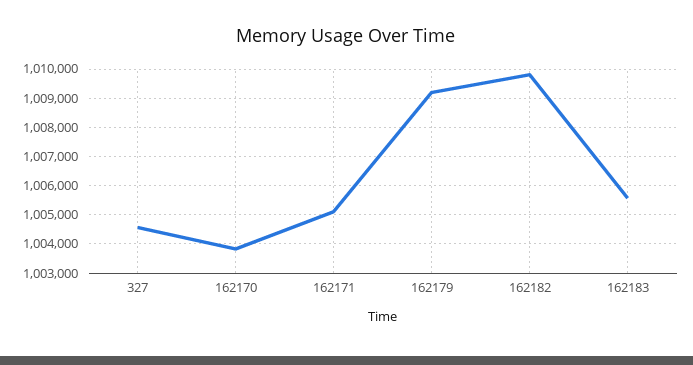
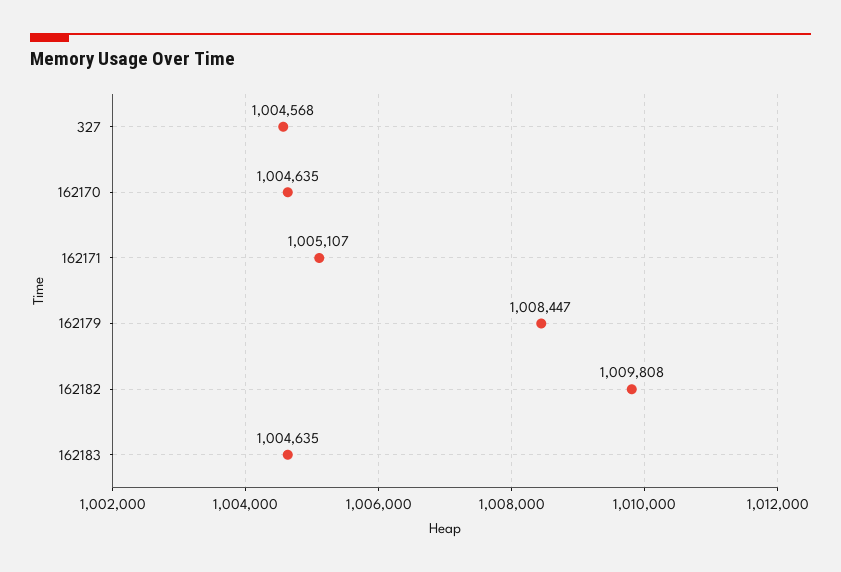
  {
    "327": 1004568,
-   "162170": 1003750,
+   "162170": 1004635,
    "162171": 1005107,
-   "162179": 1009250,
+   "162179": 1008447,
    "162182": 1009808,
-   "162183": 1005500
+   "162183": 1004635
  }

